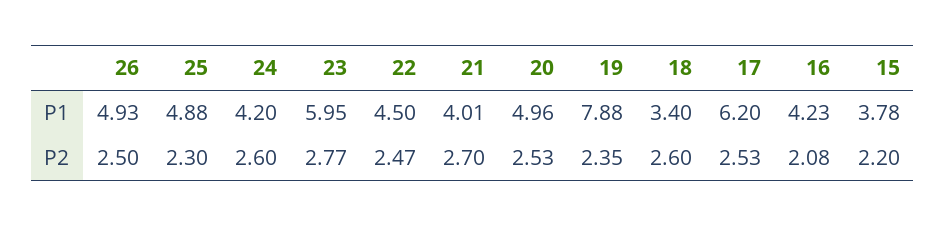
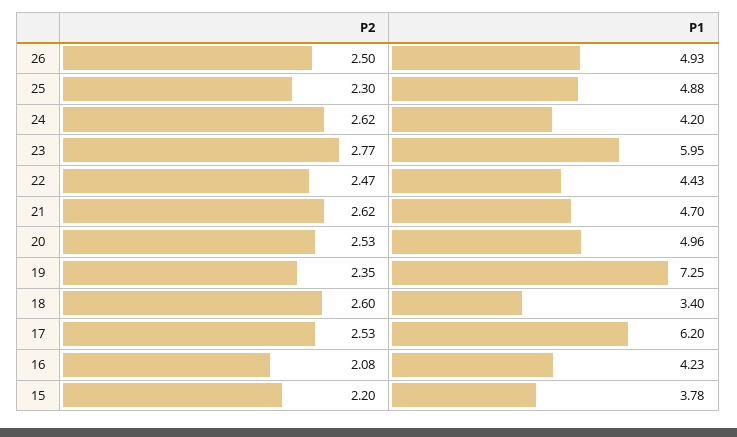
  {
    "26": {
      "P1": 4.93,
      "P2": 2.5
    },
    "25": {
      "P1": 4.88,
      "P2": 2.3
    },
    "24": {
      "P1": 4.2,
-     "P2": 2.6
+     "P2": 2.62
    },
    "23": {
      "P1": 5.95,
      "P2": 2.77
    },
    "22": {
-     "P1": 4.5,
+     "P1": 4.43,
      "P2": 2.47
    },
    "21": {
-     "P1": 4.01,
+     "P1": 4.7,
-     "P2": 2.7
+     "P2": 2.62
    },
    "20": {
      "P1": 4.96,
      "P2": 2.53
    },
    "19": {
-     "P1": 7.88,
+     "P1": 7.25,
      "P2": 2.35
    },
    "18": {
      "P1": 3.4,
      "P2": 2.6
    },
    "17": {
      "P1": 6.2,
      "P2": 2.53
    },
    "16": {
      "P1": 4.23,
      "P2": 2.08
    },
    "15": {
      "P1": 3.78,
      "P2": 2.2
    }
  }

